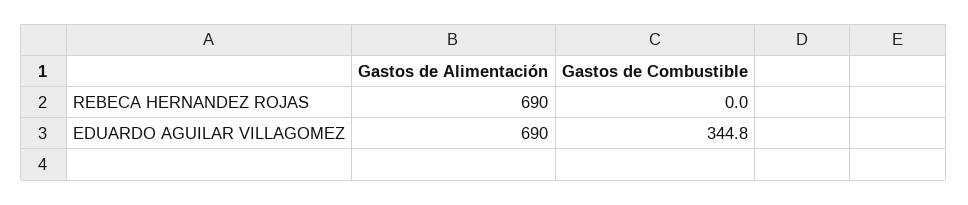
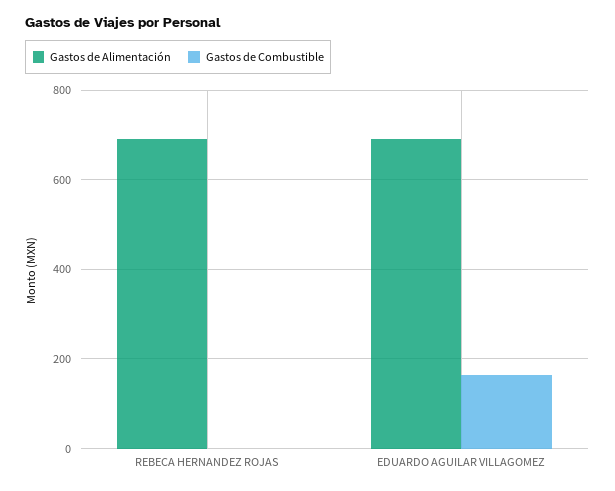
  {
    "Gastos de Alimentación": {
      "REBECA HERNANDEZ ROJAS": 690,
      "EDUARDO AGUILAR VILLAGOMEZ": 690
    },
    "Gastos de Combustible": {
      "REBECA HERNANDEZ ROJAS": 0,
-     "EDUARDO AGUILAR VILLAGOMEZ": 344.8
+     "EDUARDO AGUILAR VILLAGOMEZ": 160
    }
  }

